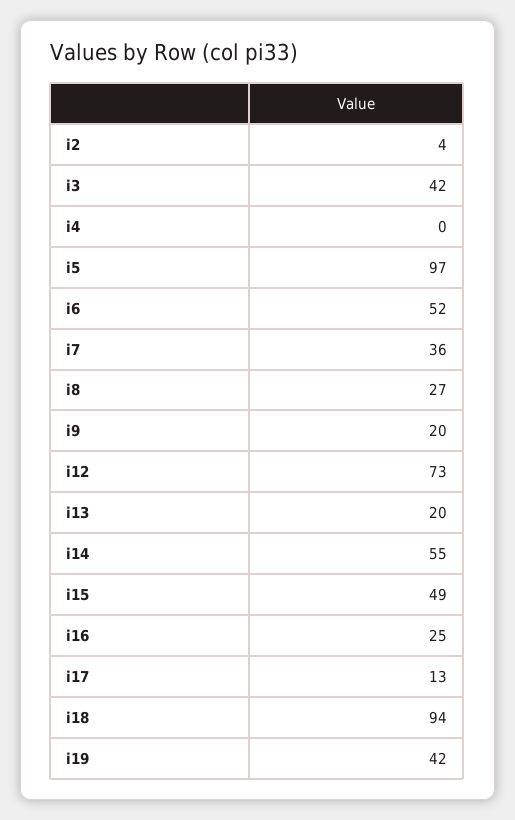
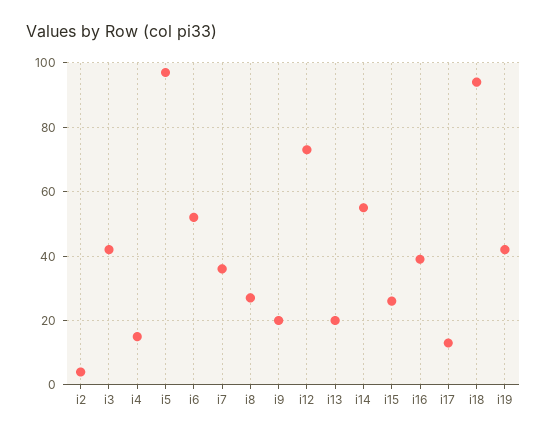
  {
    "i2": 4,
    "i3": 42,
-   "i4": 0,
+   "i4": 15,
    "i5": 97,
    "i6": 52,
    "i7": 36,
    "i8": 27,
    "i9": 20,
    "i12": 73,
    "i13": 20,
    "i14": 55,
-   "i15": 49,
+   "i15": 25,
-   "i16": 25,
+   "i16": 40,
    "i17": 13,
    "i18": 94,
    "i19": 42
  }

